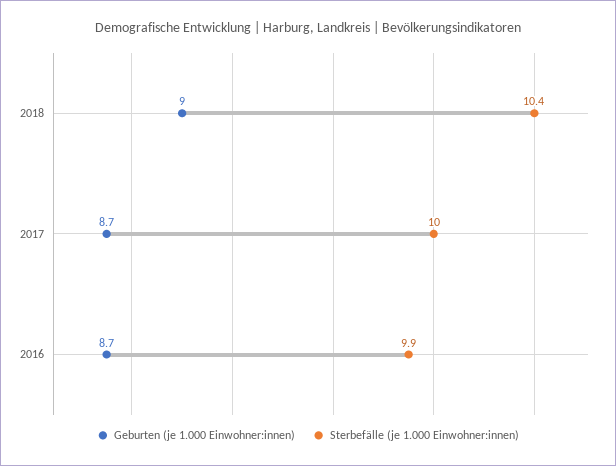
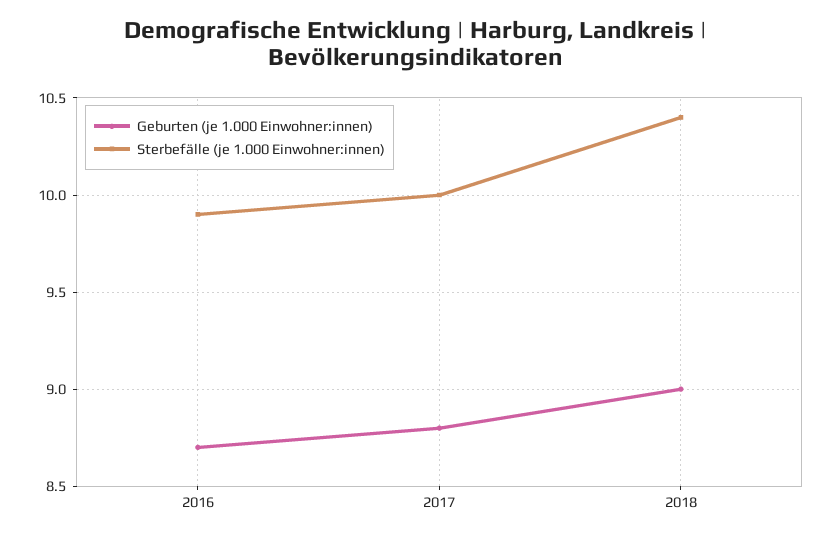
  {
    "Geburten (je 1.000 Einwohner:innen)": {
      "2018": 9,
-     "2017": 8.7,
+     "2017": 8.8,
      "2016": 8.7
    },
    "Sterbefälle (je 1.000 Einwohner:innen)": {
      "2018": 10.4,
      "2017": 10,
      "2016": 9.9
    }
  }

